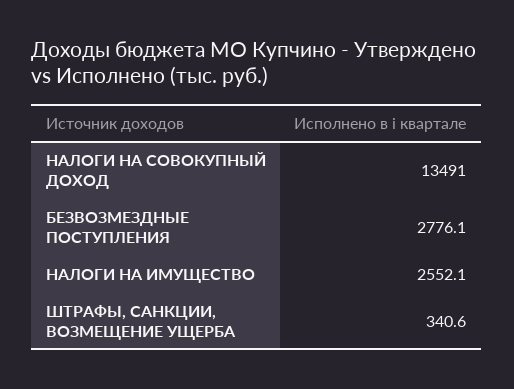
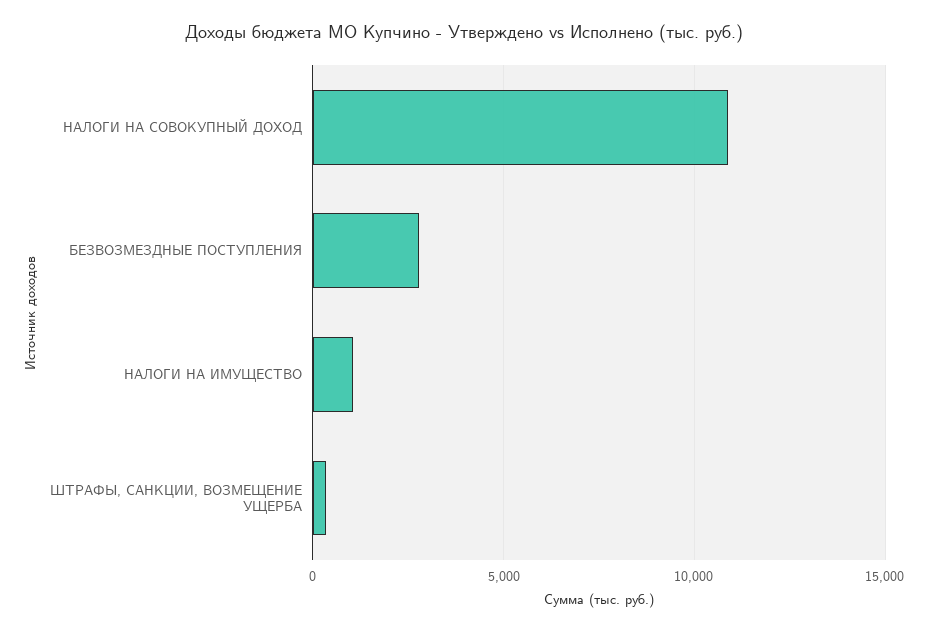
  {
-   "НАЛОГИ НА СОВОКУПНЫЙ ДОХОД": 13491,
+   "НАЛОГИ НА СОВОКУПНЫЙ ДОХОД": 11000,
    "БЕЗВОЗМЕЗДНЫЕ ПОСТУПЛЕНИЯ": 2776.1,
-   "НАЛОГИ НА ИМУЩЕСТВО": 2552.1,
+   "НАЛОГИ НА ИМУЩЕСТВО": 1000,
    "ШТРАФЫ, САНКЦИИ, ВОЗМЕЩЕНИЕ УЩЕРБА": 340.6
  }

